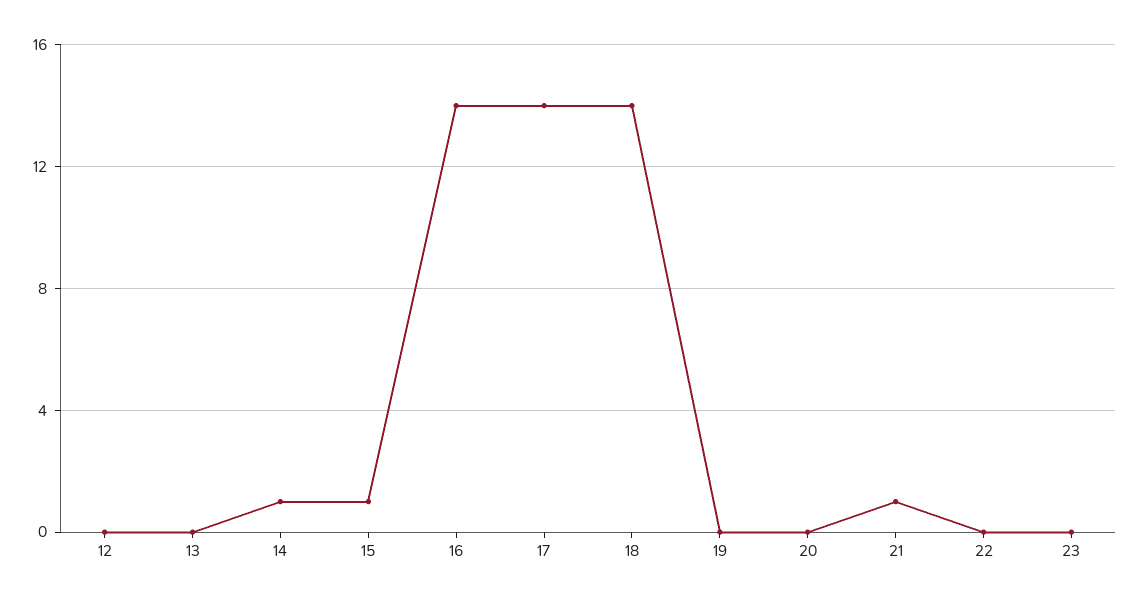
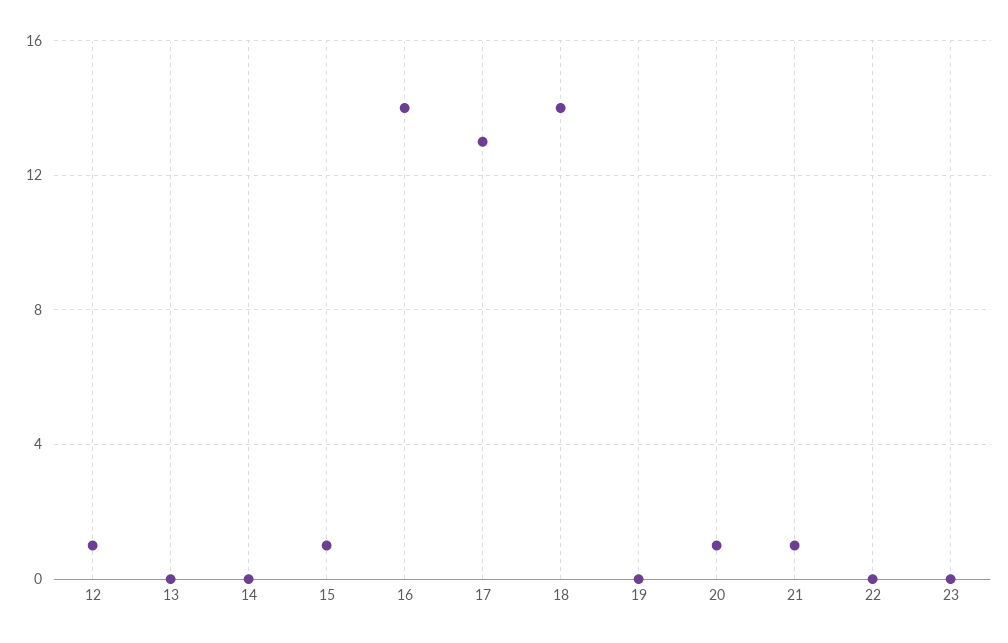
  {
-   "12": 0,
+   "12": 1,
    "13": 0,
-   "14": 1,
+   "14": 0,
    "15": 1,
    "16": 14,
-   "17": 14,
+   "17": 13,
    "18": 14,
    "19": 0,
-   "20": 0,
+   "20": 1,
    "21": 1,
    "22": 0,
    "23": 0
  }

